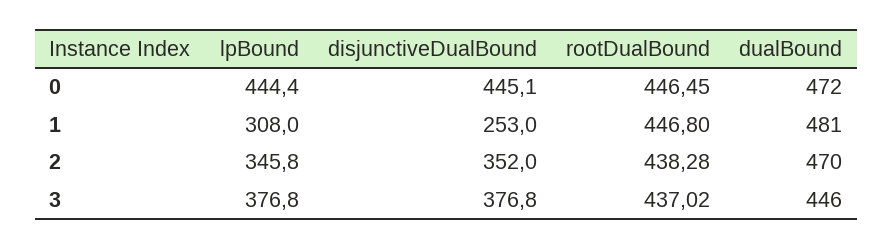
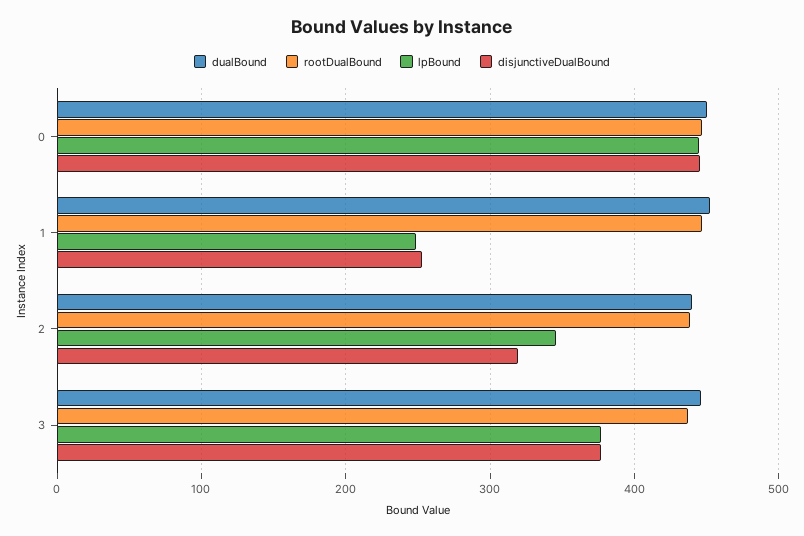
  {
    "lpBound": {
      "0": 444.4,
-     "1": 308,
+     "1": 250,
      "2": 345.8,
      "3": 376.8
    },
    "disjunctiveDualBound": {
      "0": 445.1,
      "1": 253,
-     "2": 352,
+     "2": 320,
      "3": 376.8
    },
    "rootDualBound": {
      "0": 446.45,
      "1": 446.8,
      "2": 438.28,
      "3": 437.02
    },
    "dualBound": {
-     "0": 472,
+     "0": 450,
-     "1": 481,
+     "1": 450,
-     "2": 470,
+     "2": 440,
      "3": 446
    }
  }

